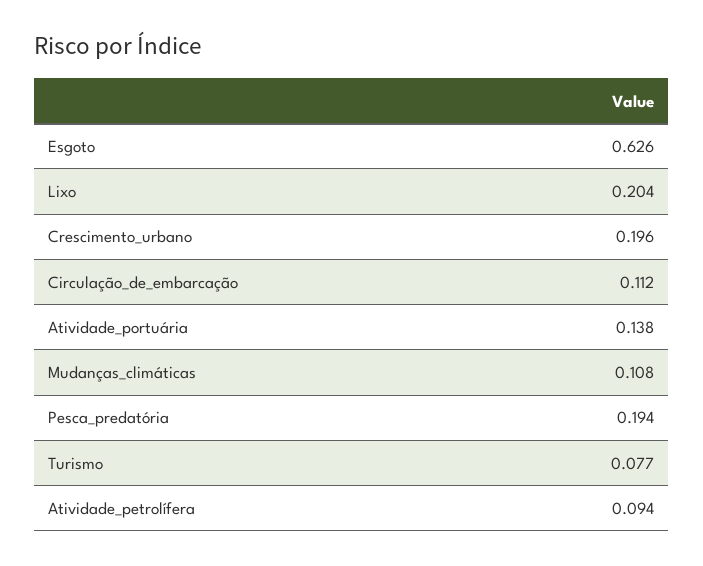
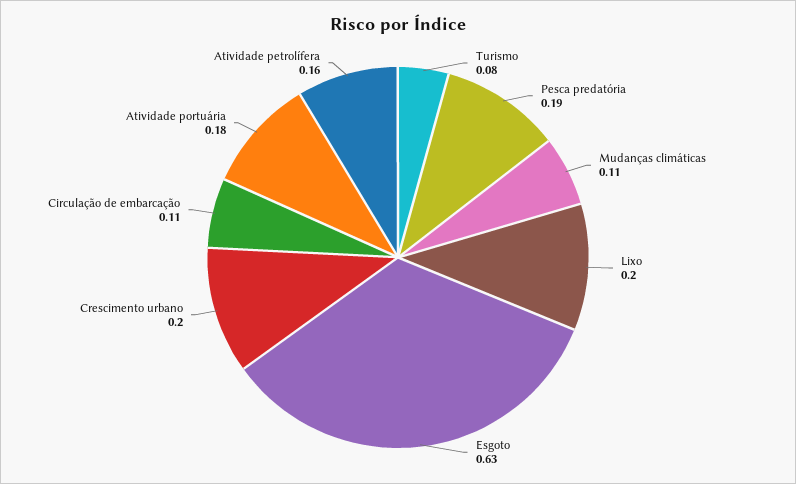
  {
    "Esgoto": 0.626,
    "Lixo": 0.204,
    "Crescimento_urbano": 0.196,
    "Circulação_de_embarcação": 0.112,
-   "Atividade_portuária": 0.138,
+   "Atividade_portuária": 0.18,
    "Mudanças_climáticas": 0.108,
    "Pesca_predatória": 0.194,
    "Turismo": 0.077,
-   "Atividade_petrolífera": 0.094
+   "Atividade_petrolífera": 0.16
  }

